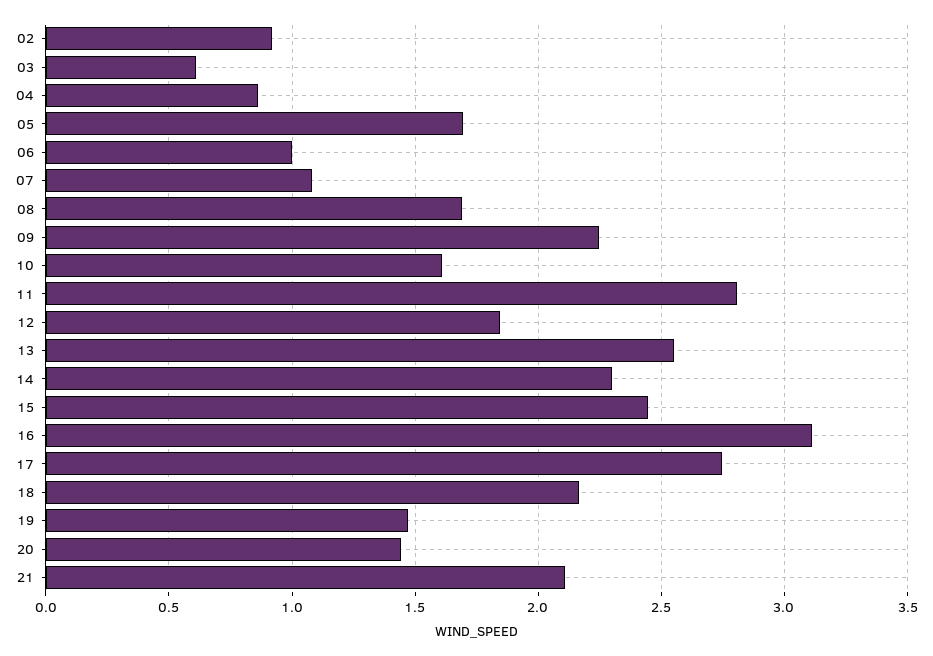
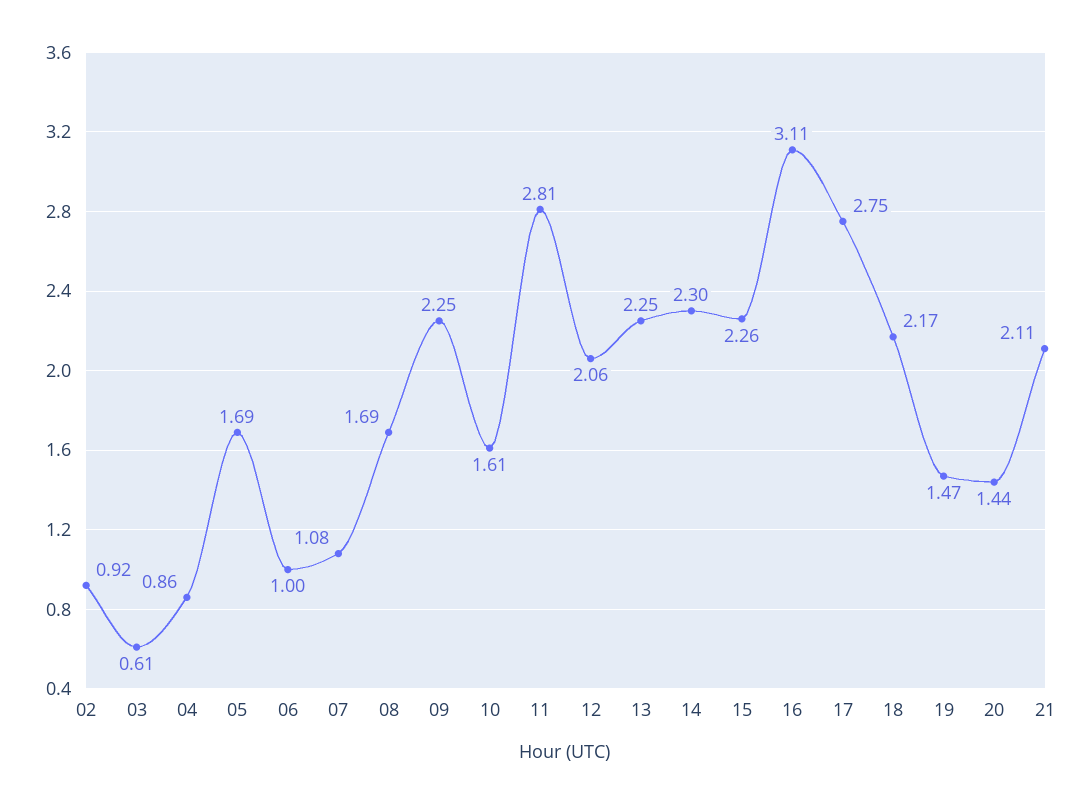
  {
    "02": 0.92,
    "03": 0.61,
    "04": 0.86,
    "05": 1.69,
    "06": 1,
    "07": 1.08,
    "08": 1.69,
    "09": 2.25,
    "10": 1.61,
    "11": 2.81,
-   "12": 1.85,
+   "12": 2.06,
-   "13": 2.55,
+   "13": 2.25,
    "14": 2.3,
-   "15": 2.45,
+   "15": 2.26,
    "16": 3.11,
    "17": 2.75,
    "18": 2.17,
    "19": 1.47,
    "20": 1.44,
    "21": 2.11
  }

